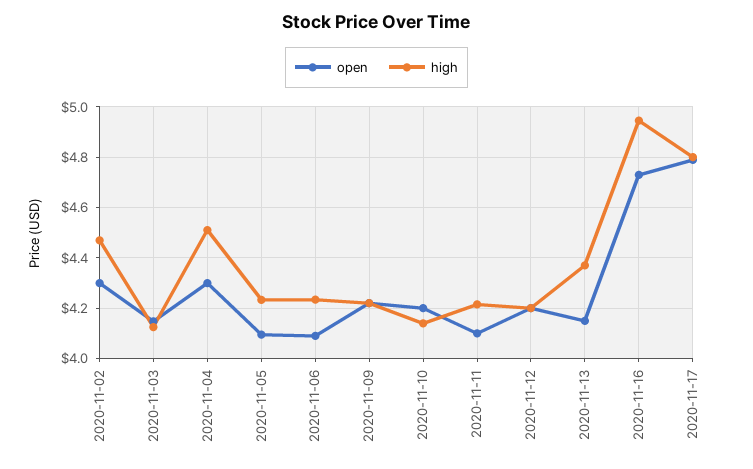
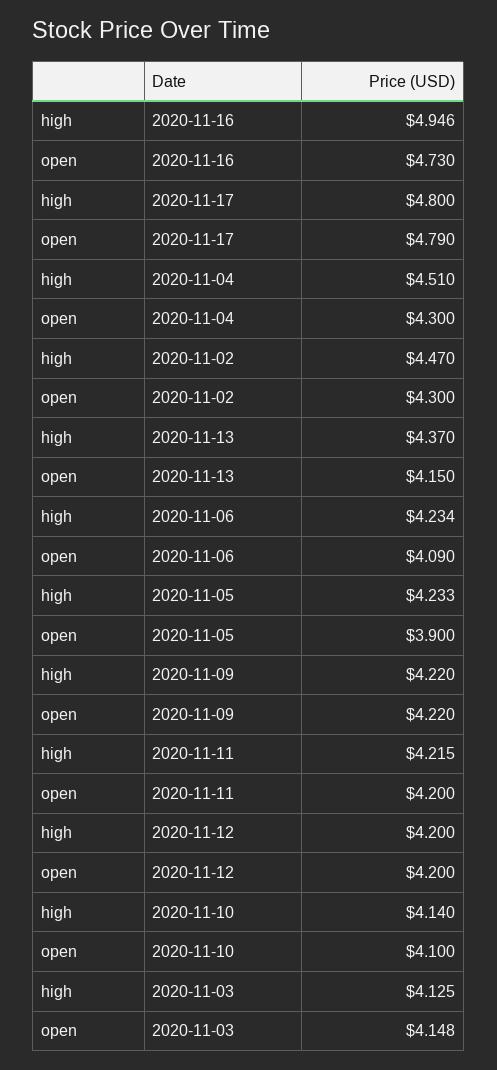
  {
    "open": {
      "2020-11-02": 4.3,
      "2020-11-03": 4.148,
      "2020-11-04": 4.3,
-     "2020-11-05": 4.1,
+     "2020-11-05": 3.9,
      "2020-11-06": 4.09,
      "2020-11-09": 4.22,
-     "2020-11-10": 4.2,
+     "2020-11-10": 4.1,
-     "2020-11-11": 4.1,
+     "2020-11-11": 4.2,
      "2020-11-12": 4.2,
      "2020-11-13": 4.15,
      "2020-11-16": 4.73,
      "2020-11-17": 4.79
    },
    "high": {
      "2020-11-02": 4.47,
      "2020-11-03": 4.125,
      "2020-11-04": 4.51,
      "2020-11-05": 4.233,
      "2020-11-06": 4.234,
      "2020-11-09": 4.22,
      "2020-11-10": 4.14,
      "2020-11-11": 4.215,
      "2020-11-12": 4.2,
      "2020-11-13": 4.37,
      "2020-11-16": 4.946,
      "2020-11-17": 4.8
    }
  }

